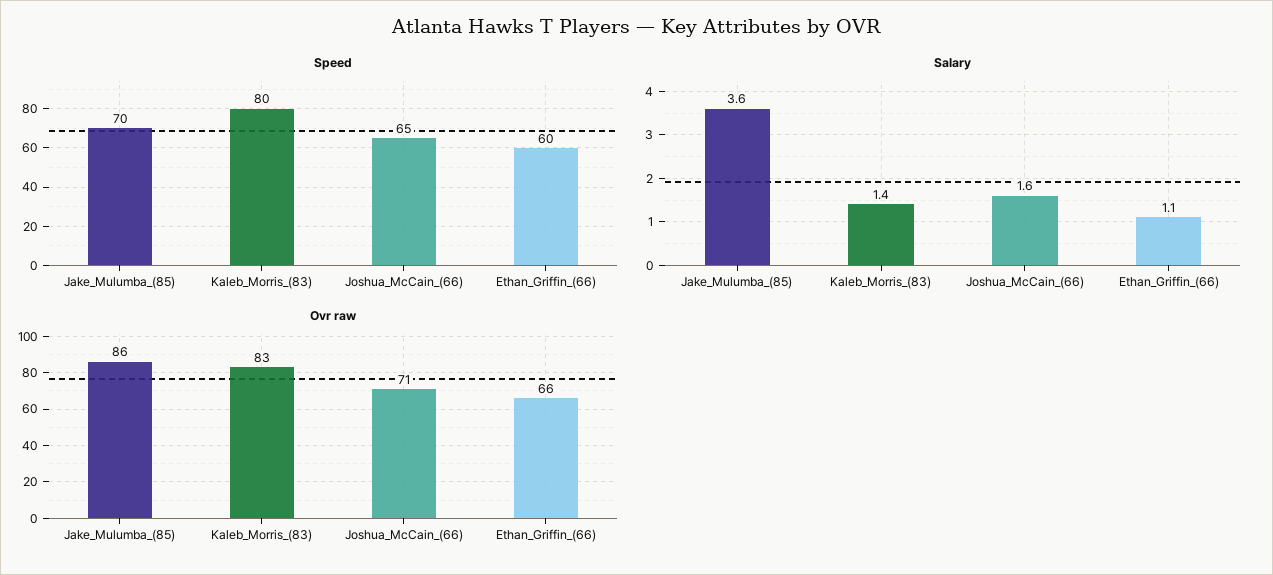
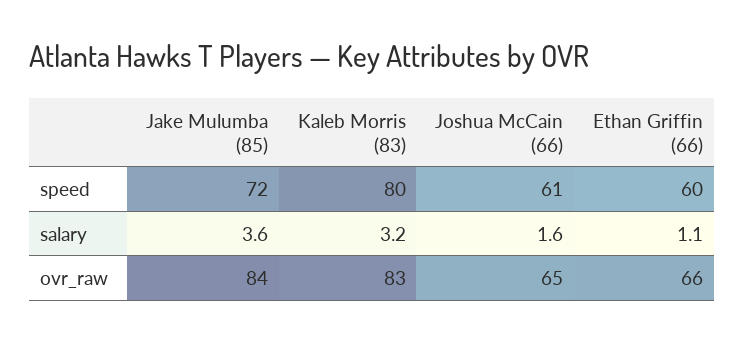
  {
    "Speed": {
-     "Jake_Mulumba_(85)": 70,
+     "Jake_Mulumba_(85)": 72,
      "Kaleb_Morris_(83)": 80,
-     "Joshua_McCain_(66)": 65,
+     "Joshua_McCain_(66)": 61,
      "Ethan_Griffin_(66)": 60
    },
    "Salary": {
      "Jake_Mulumba_(85)": 3.6,
-     "Kaleb_Morris_(83)": 1.4,
+     "Kaleb_Morris_(83)": 3.2,
      "Joshua_McCain_(66)": 1.6,
      "Ethan_Griffin_(66)": 1.1
    },
    "Ovr raw": {
-     "Jake_Mulumba_(85)": 86,
+     "Jake_Mulumba_(85)": 84,
      "Kaleb_Morris_(83)": 83,
-     "Joshua_McCain_(66)": 71,
+     "Joshua_McCain_(66)": 65,
      "Ethan_Griffin_(66)": 66
    }
  }

